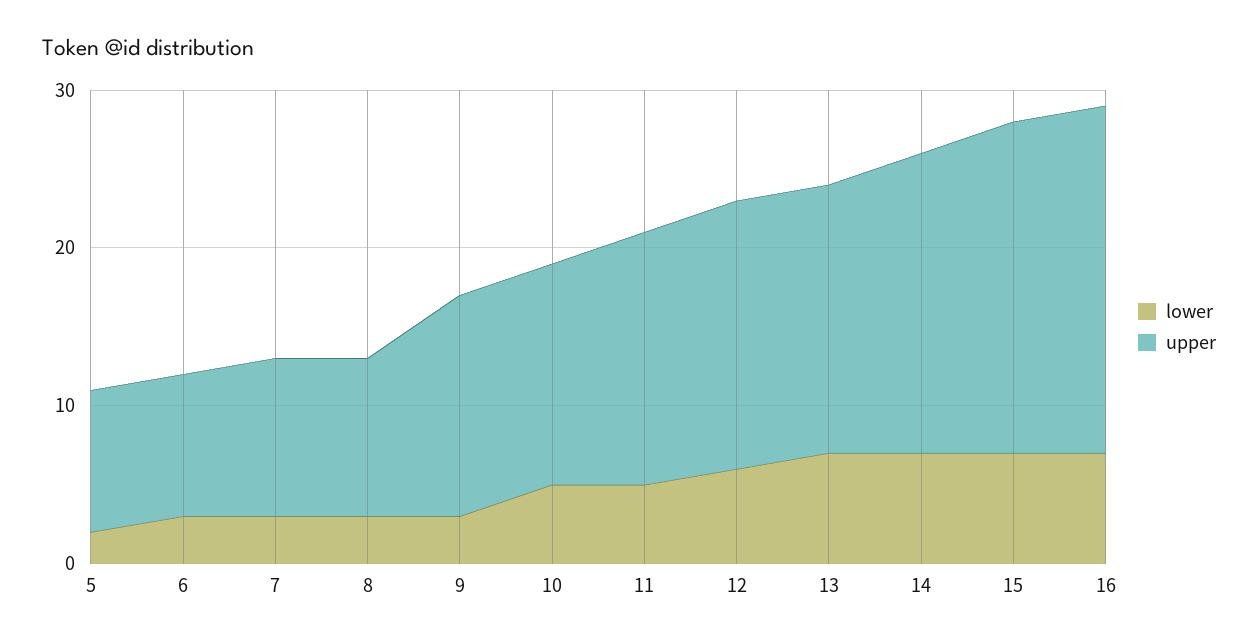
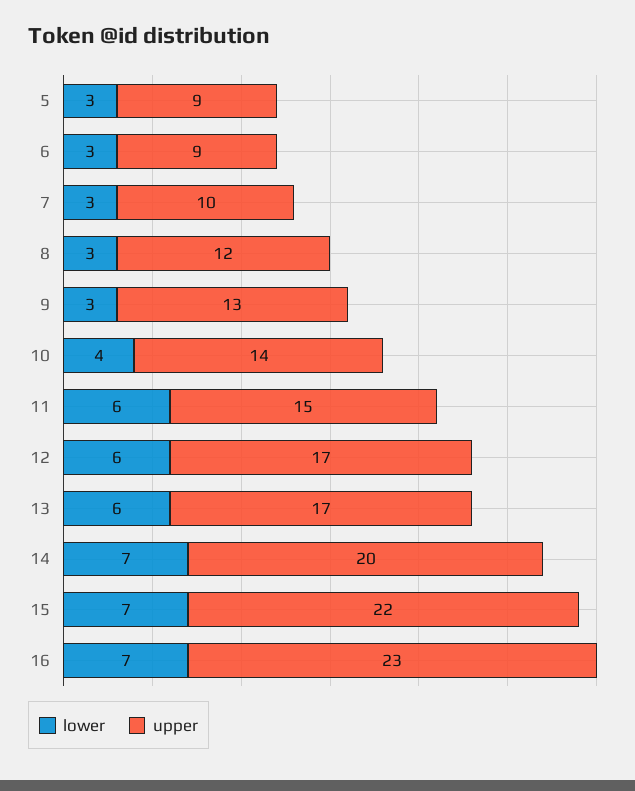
  {
    "lower": {
-     "5": 2,
+     "5": 3,
      "6": 3,
      "7": 3,
      "8": 3,
      "9": 3,
-     "10": 5,
+     "10": 4,
-     "11": 5,
+     "11": 6,
      "12": 6,
-     "13": 7,
+     "13": 6,
      "14": 7,
      "15": 7,
      "16": 7
    },
    "upper": {
      "5": 9,
      "6": 9,
      "7": 10,
-     "8": 10,
+     "8": 12,
-     "9": 14,
+     "9": 13,
      "10": 14,
-     "11": 16,
+     "11": 15,
      "12": 17,
      "13": 17,
-     "14": 19,
+     "14": 20,
-     "15": 21,
+     "15": 22,
-     "16": 22
+     "16": 23
    }
  }

